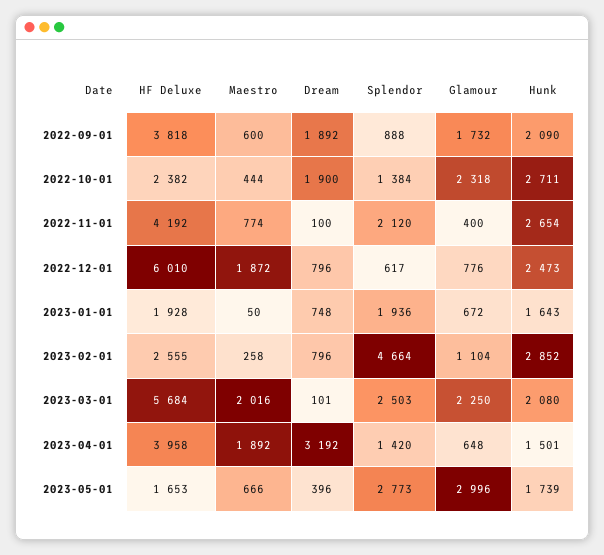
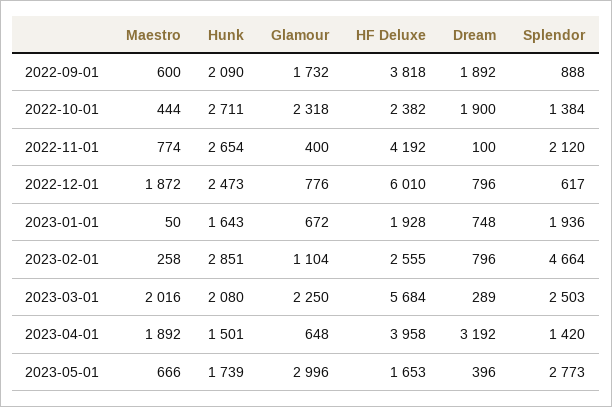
  {
    "HF Deluxe": {
      "2022-09-01": 3818,
      "2022-10-01": 2382,
      "2022-11-01": 4192,
      "2022-12-01": 6010,
      "2023-01-01": 1928,
      "2023-02-01": 2555,
      "2023-03-01": 5684,
      "2023-04-01": 3958,
      "2023-05-01": 1653
    },
    "Maestro": {
      "2022-09-01": 600,
      "2022-10-01": 444,
      "2022-11-01": 774,
      "2022-12-01": 1872,
      "2023-01-01": 50,
      "2023-02-01": 258,
      "2023-03-01": 2016,
      "2023-04-01": 1892,
      "2023-05-01": 666
    },
    "Dream": {
      "2022-09-01": 1892,
      "2022-10-01": 1900,
      "2022-11-01": 100,
      "2022-12-01": 796,
      "2023-01-01": 748,
      "2023-02-01": 796,
-     "2023-03-01": 101,
+     "2023-03-01": 289,
      "2023-04-01": 3192,
      "2023-05-01": 396
    },
    "Splendor": {
      "2022-09-01": 888,
      "2022-10-01": 1384,
      "2022-11-01": 2120,
      "2022-12-01": 617,
      "2023-01-01": 1936,
      "2023-02-01": 4664,
      "2023-03-01": 2503,
      "2023-04-01": 1420,
      "2023-05-01": 2773
    },
    "Glamour": {
      "2022-09-01": 1732,
      "2022-10-01": 2318,
      "2022-11-01": 400,
      "2022-12-01": 776,
      "2023-01-01": 672,
      "2023-02-01": 1104,
      "2023-03-01": 2250,
      "2023-04-01": 648,
      "2023-05-01": 2996
    },
    "Hunk": {
      "2022-09-01": 2090,
      "2022-10-01": 2711,
      "2022-11-01": 2654,
      "2022-12-01": 2473,
      "2023-01-01": 1643,
-     "2023-02-01": 2852,
+     "2023-02-01": 2851,
      "2023-03-01": 2080,
      "2023-04-01": 1501,
      "2023-05-01": 1739
    }
  }

